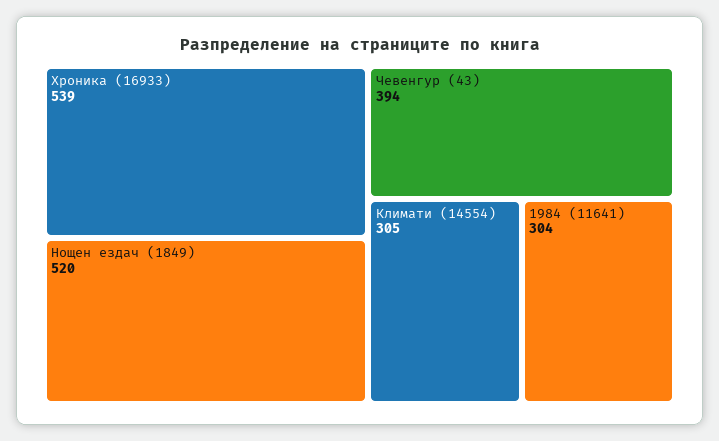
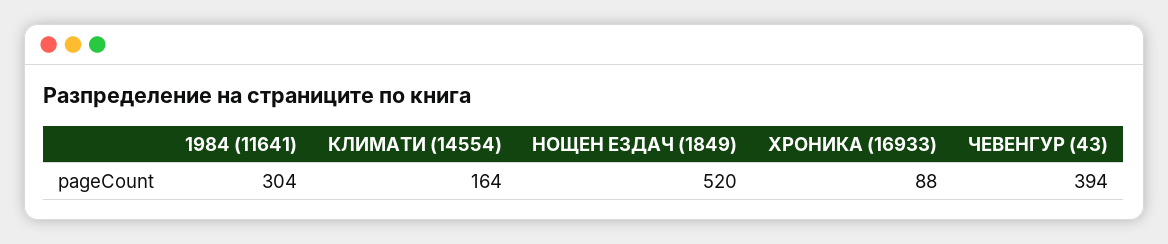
  {
-   "Хроника (16933)": 539,
+   "Хроника (16933)": 88,
    "Нощен ездач (1849)": 520,
    "Чевенгур (43)": 394,
-   "Климати (14554)": 305,
+   "Климати (14554)": 164,
    "1984 (11641)": 304
  }

